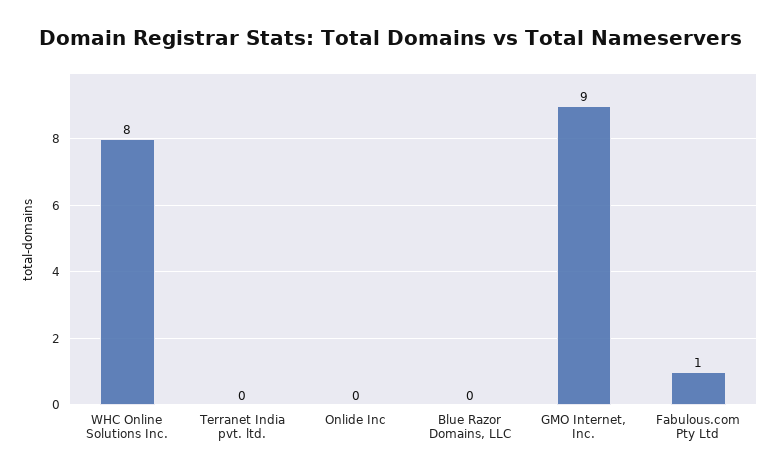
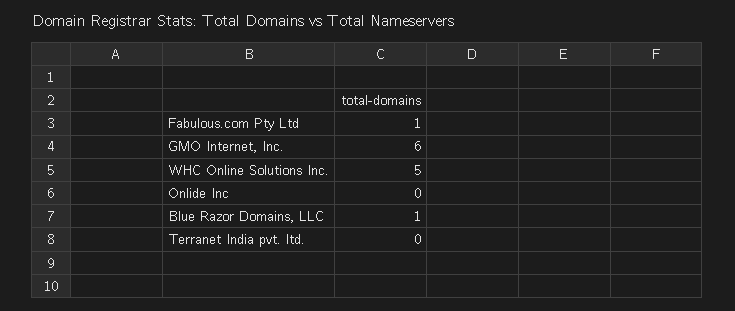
  {
-   "WHC Online Solutions Inc.": 8,
+   "WHC Online Solutions Inc.": 5,
    "Terranet India pvt. ltd.": 0,
    "Onlide Inc": 0,
-   "Blue Razor Domains, LLC": 0,
+   "Blue Razor Domains, LLC": 1,
-   "GMO Internet, Inc.": 9,
+   "GMO Internet, Inc.": 6,
    "Fabulous.com Pty Ltd": 1
  }

